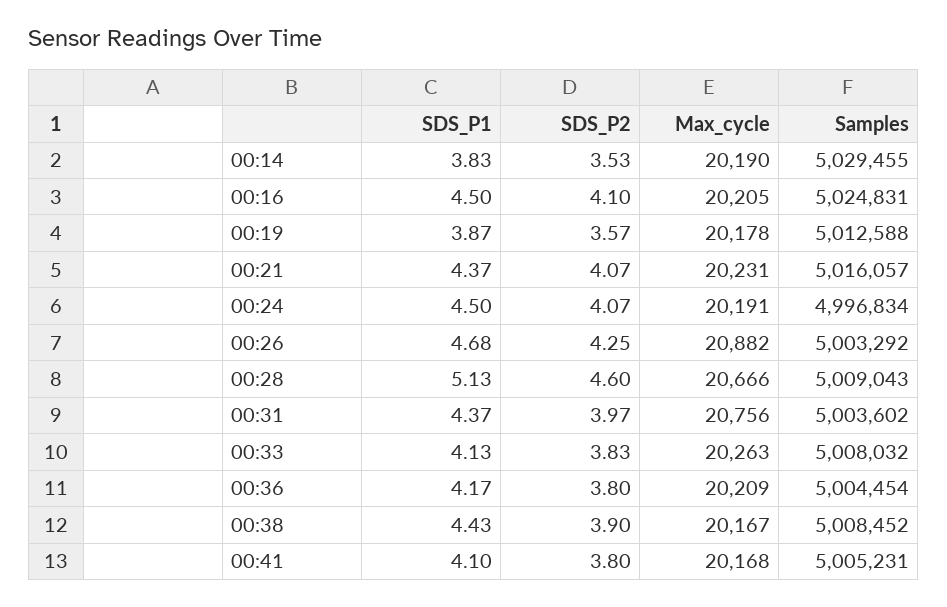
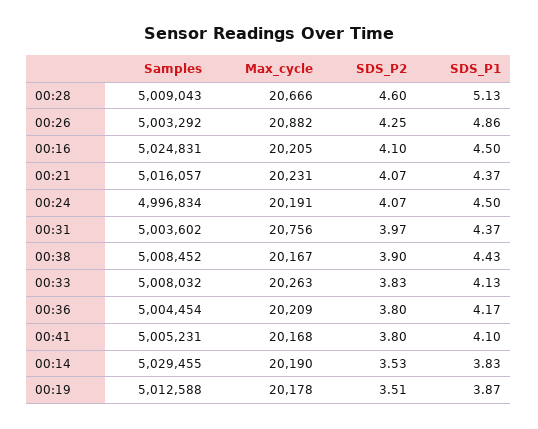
  {
    "SDS_P1": {
      "00:14": 3.83,
      "00:16": 4.5,
      "00:19": 3.87,
      "00:21": 4.37,
      "00:24": 4.5,
-     "00:26": 4.68,
+     "00:26": 4.86,
      "00:28": 5.13,
      "00:31": 4.37,
      "00:33": 4.13,
      "00:36": 4.17,
      "00:38": 4.43,
      "00:41": 4.1
    },
    "SDS_P2": {
      "00:14": 3.53,
      "00:16": 4.1,
-     "00:19": 3.57,
+     "00:19": 3.51,
      "00:21": 4.07,
      "00:24": 4.07,
      "00:26": 4.25,
      "00:28": 4.6,
      "00:31": 3.97,
      "00:33": 3.83,
      "00:36": 3.8,
      "00:38": 3.9,
      "00:41": 3.8
    },
    "Max_cycle": {
      "00:14": 20190,
      "00:16": 20205,
      "00:19": 20178,
      "00:21": 20231,
      "00:24": 20191,
      "00:26": 20882,
      "00:28": 20666,
      "00:31": 20756,
      "00:33": 20263,
      "00:36": 20209,
      "00:38": 20167,
      "00:41": 20168
    },
    "Samples": {
      "00:14": 5029455,
      "00:16": 5024831,
      "00:19": 5012588,
      "00:21": 5016057,
      "00:24": 4996834,
      "00:26": 5003292,
      "00:28": 5009043,
      "00:31": 5003602,
      "00:33": 5008032,
      "00:36": 5004454,
      "00:38": 5008452,
      "00:41": 5005231
    }
  }

